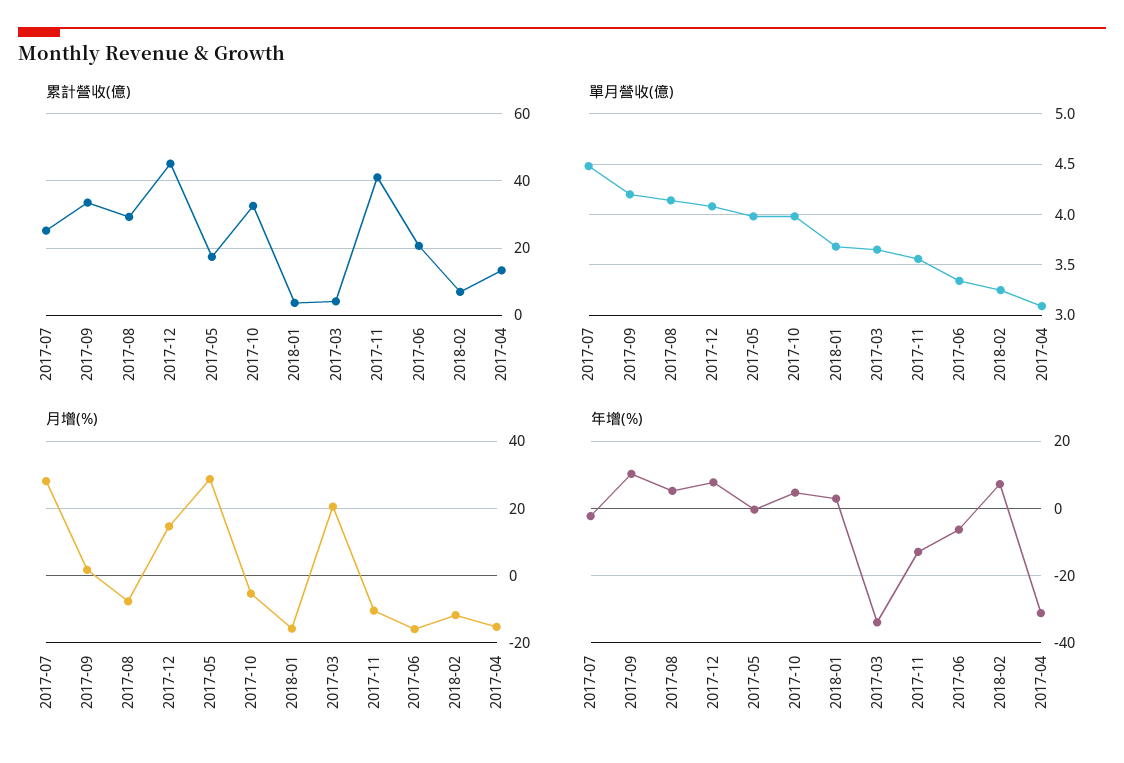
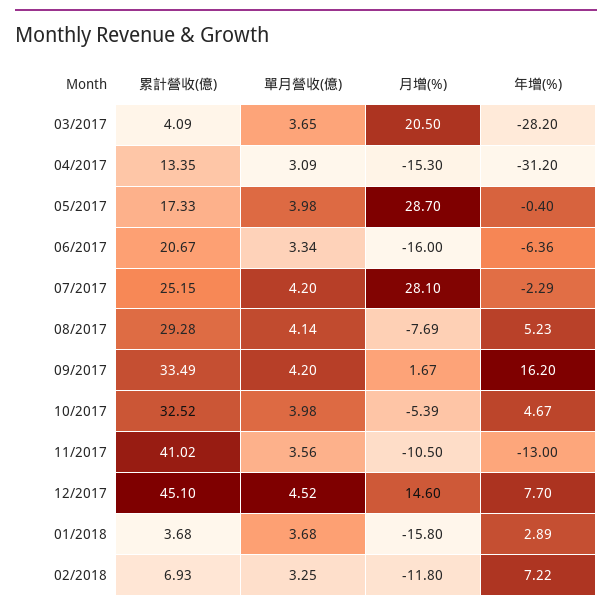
  {
    "累計營收(億)": {
      "2017-07": 25.15,
      "2017-09": 33.49,
      "2017-08": 29.28,
      "2017-12": 45.1,
      "2017-05": 17.33,
      "2017-10": 32.52,
      "2018-01": 3.68,
      "2017-03": 4.09,
      "2017-11": 41.02,
      "2017-06": 20.67,
      "2018-02": 6.93,
      "2017-04": 13.35
    },
    "單月營收(億)": {
-     "2017-07": 4.5,
+     "2017-07": 4.2,
      "2017-09": 4.2,
      "2017-08": 4.14,
-     "2017-12": 4.1,
+     "2017-12": 4.52,
      "2017-05": 3.98,
      "2017-10": 3.98,
      "2018-01": 3.68,
      "2017-03": 3.65,
      "2017-11": 3.56,
      "2017-06": 3.34,
      "2018-02": 3.25,
      "2017-04": 3.09
    },
    "月增(%)": {
      "2017-07": 28.1,
      "2017-09": 1.67,
      "2017-08": -7.69,
      "2017-12": 14.6,
      "2017-05": 28.7,
      "2017-10": -5.39,
      "2018-01": -15.8,
      "2017-03": 20.5,
      "2017-11": -10.5,
      "2017-06": -16,
      "2018-02": -11.8,
      "2017-04": -15.3
    },
    "年增(%)": {
      "2017-07": -2.29,
-     "2017-09": 10,
+     "2017-09": 16.2,
      "2017-08": 5.23,
      "2017-12": 7.7,
      "2017-05": -0.4,
      "2017-10": 4.67,
      "2018-01": 2.89,
-     "2017-03": -34,
+     "2017-03": -28.2,
      "2017-11": -13,
      "2017-06": -6.36,
      "2018-02": 7.22,
      "2017-04": -31.2
    }
  }

